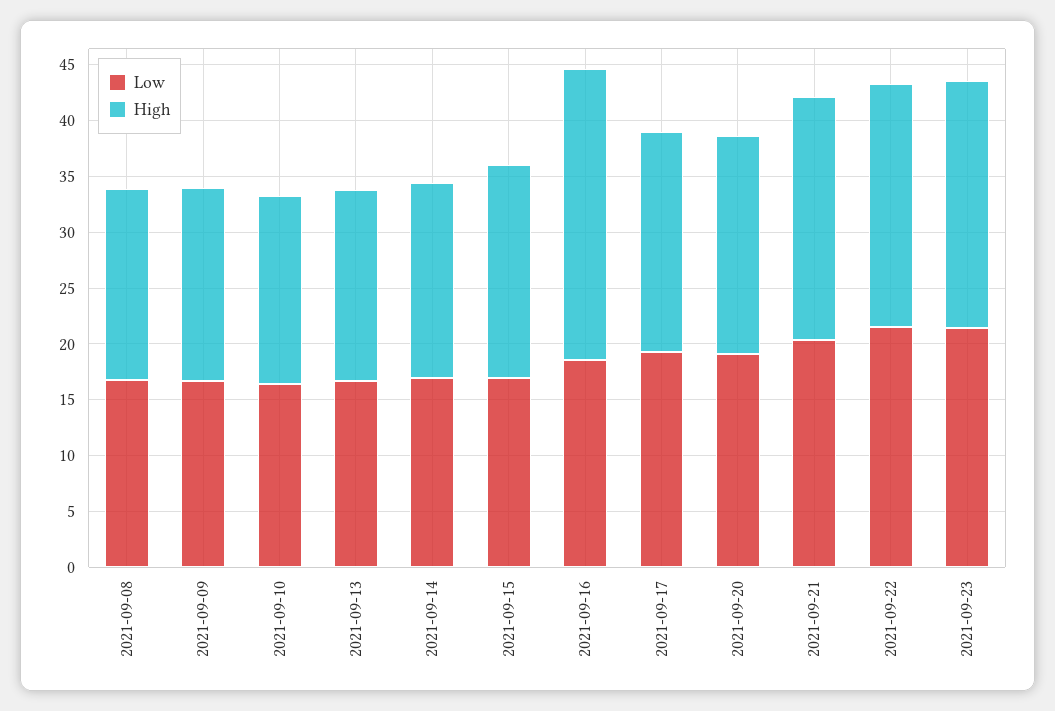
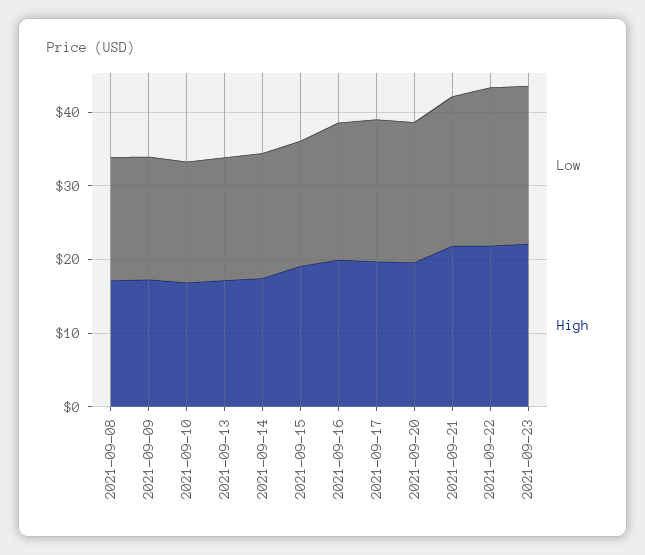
  {
    "Low": {
      "2021-09-08": 17,
      "2021-09-09": 17,
      "2021-09-10": 16,
      "2021-09-13": 17,
      "2021-09-14": 17,
      "2021-09-15": 17,
      "2021-09-16": 19,
      "2021-09-17": 19,
      "2021-09-20": 19,
      "2021-09-21": 20,
      "2021-09-22": 22,
      "2021-09-23": 21
    },
    "High": {
      "2021-09-08": 17,
      "2021-09-09": 17,
      "2021-09-10": 17,
      "2021-09-13": 17,
      "2021-09-14": 17,
      "2021-09-15": 19,
-     "2021-09-16": 26,
+     "2021-09-16": 20,
      "2021-09-17": 20,
      "2021-09-20": 20,
      "2021-09-21": 22,
      "2021-09-22": 22,
      "2021-09-23": 22
    }
  }

